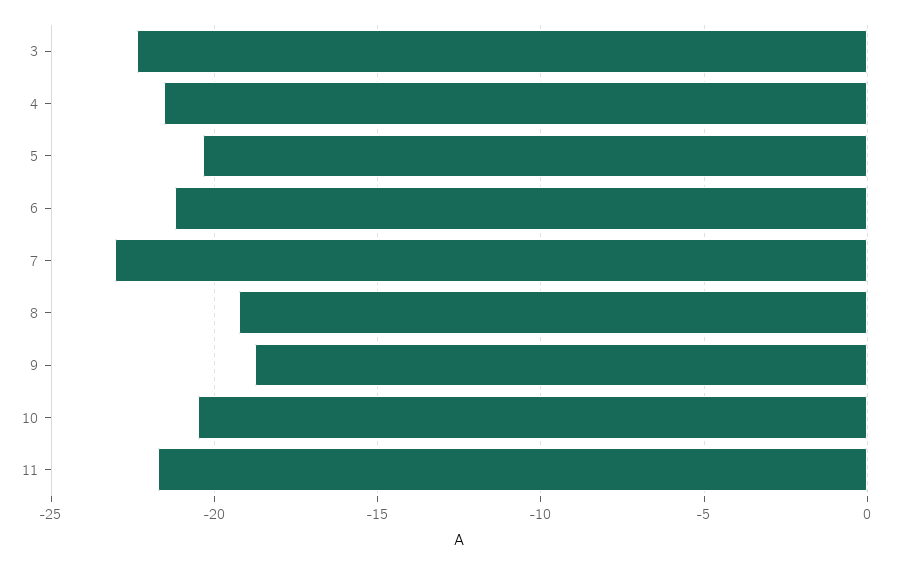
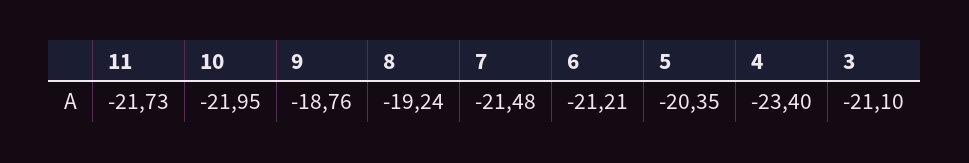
  {
-   "3": -22.5,
+   "3": -21.1,
-   "4": -21.5,
+   "4": -23.4,
    "5": -20.35,
    "6": -21.21,
-   "7": -23,
+   "7": -21.48,
    "8": -19.24,
    "9": -18.76,
-   "10": -20.5,
+   "10": -21.95,
    "11": -21.73
  }

